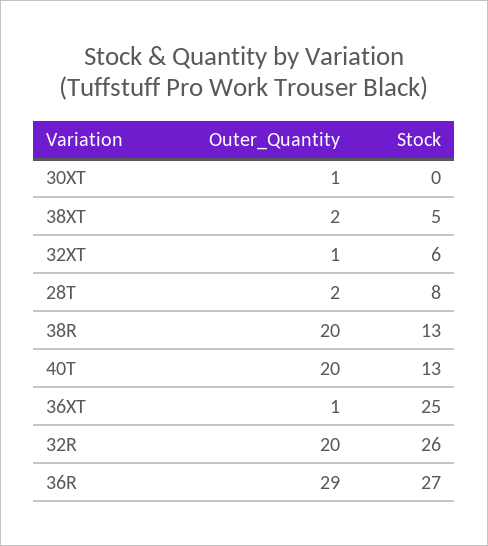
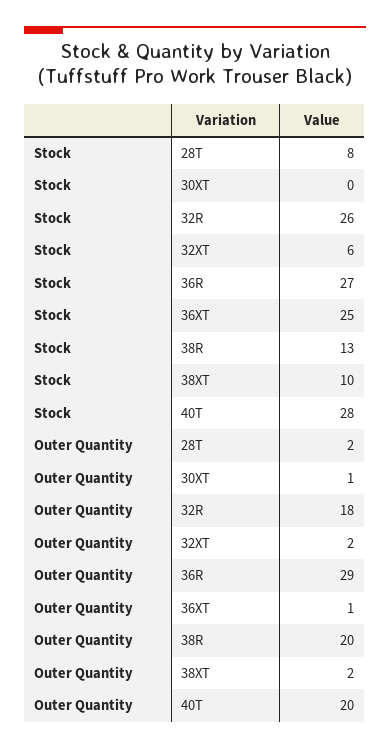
  {
    "Outer_Quantity": {
      "30XT": 1,
      "38XT": 2,
-     "32XT": 1,
+     "32XT": 2,
      "28T": 2,
      "38R": 20,
      "40T": 20,
      "36XT": 1,
-     "32R": 20,
+     "32R": 18,
      "36R": 29
    },
    "Stock": {
      "30XT": 0,
-     "38XT": 5,
+     "38XT": 10,
      "32XT": 6,
      "28T": 8,
      "38R": 13,
-     "40T": 13,
+     "40T": 28,
      "36XT": 25,
      "32R": 26,
      "36R": 27
    }
  }

